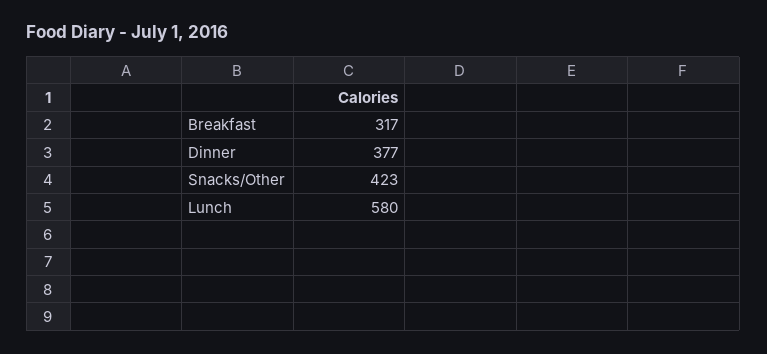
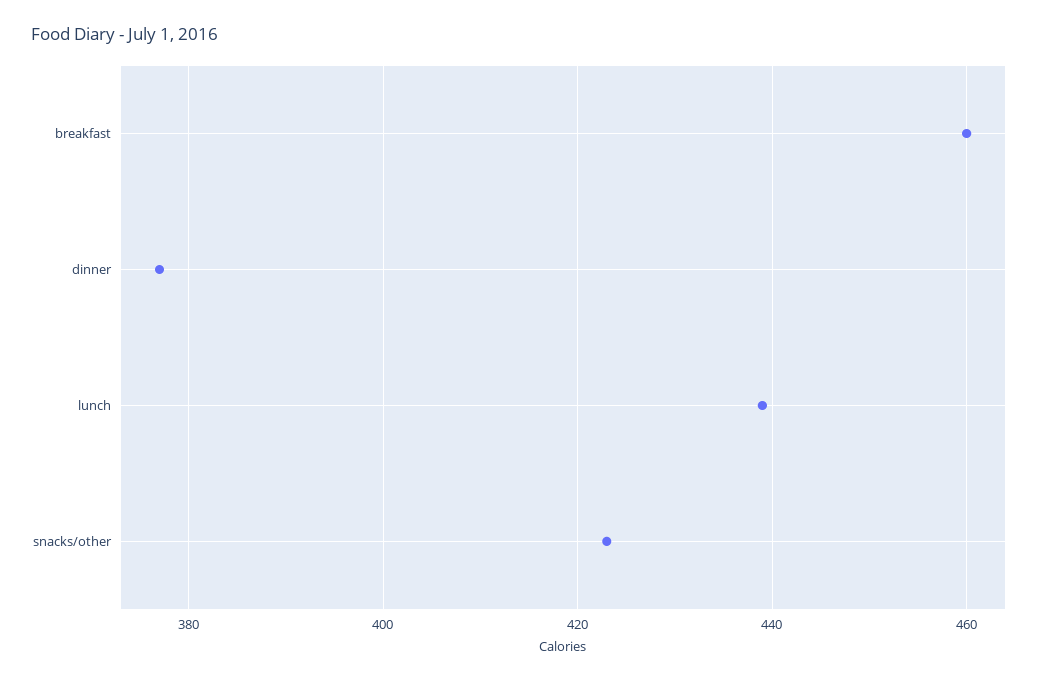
  {
-   "Breakfast": 317,
+   "Breakfast": 460,
    "Dinner": 377,
    "Snacks/Other": 423,
-   "Lunch": 580
+   "Lunch": 440
  }

